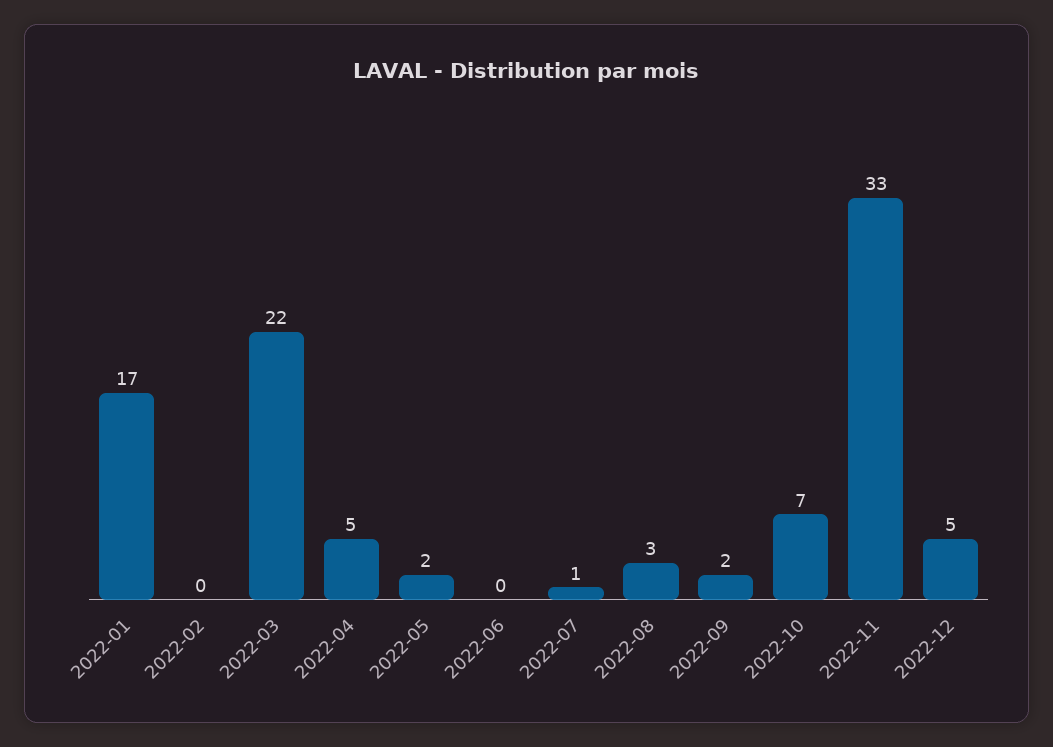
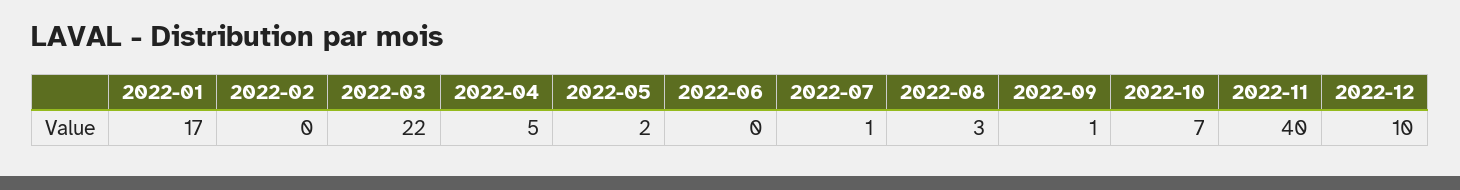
  {
    "2022-01": 17,
    "2022-02": 0,
    "2022-03": 22,
    "2022-04": 5,
    "2022-05": 2,
    "2022-06": 0,
    "2022-07": 1,
    "2022-08": 3,
-   "2022-09": 2,
+   "2022-09": 1,
    "2022-10": 7,
-   "2022-11": 33,
+   "2022-11": 40,
-   "2022-12": 5
+   "2022-12": 10
  }

